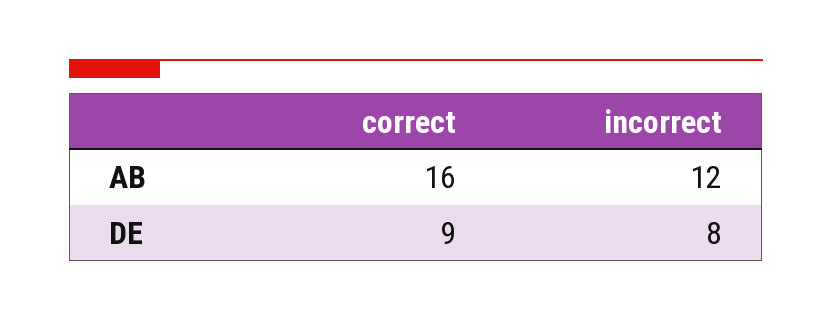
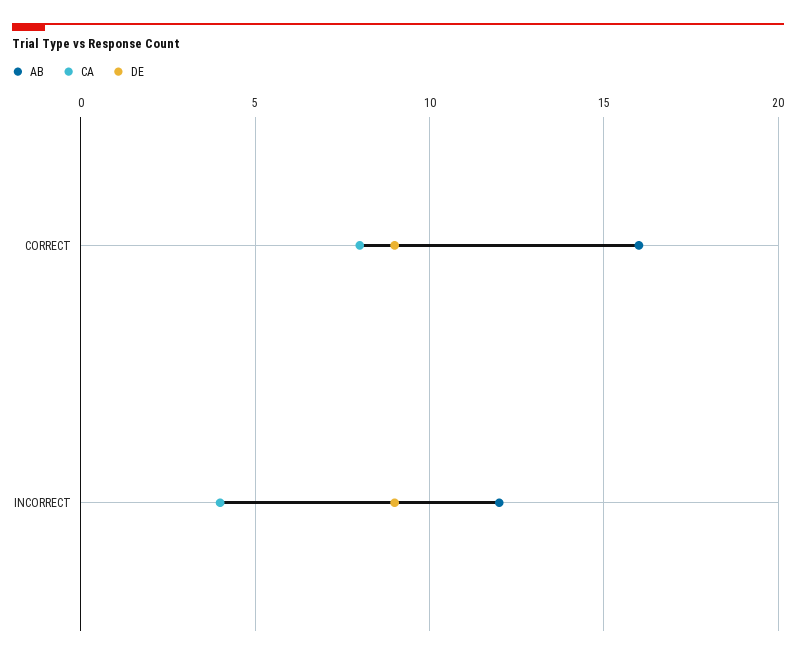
  {
    "AB": {
      "correct": 16,
      "incorrect": 12
    },
    "DE": {
      "correct": 9,
-     "incorrect": 8
+     "incorrect": 9
-   }
+   },
+   "CA": {
+     "correct": 8,
+     "incorrect": 4
+   }
  }

